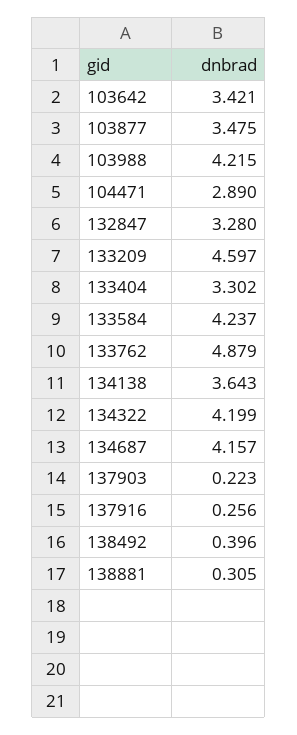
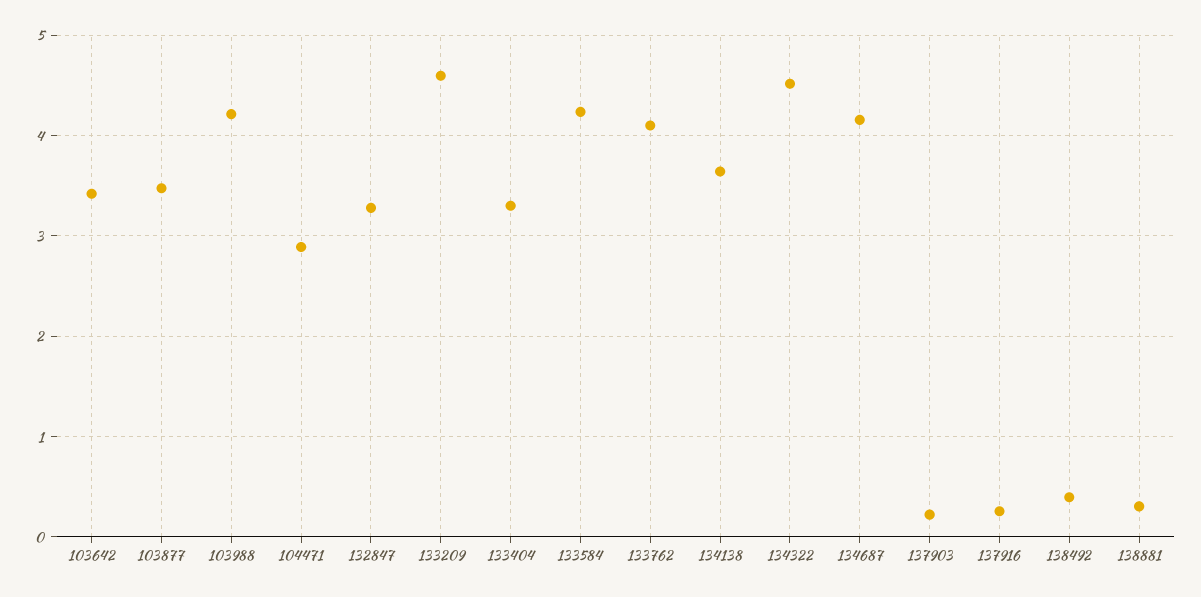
  {
    "103642": 3.421,
    "103877": 3.475,
    "103988": 4.215,
    "104471": 2.89,
    "132847": 3.28,
    "133209": 4.597,
    "133404": 3.302,
    "133584": 4.237,
-   "133762": 4.879,
+   "133762": 4.1,
    "134138": 3.643,
-   "134322": 4.199,
+   "134322": 4.5,
    "134687": 4.157,
    "137903": 0.223,
    "137916": 0.256,
    "138492": 0.396,
    "138881": 0.305
  }

